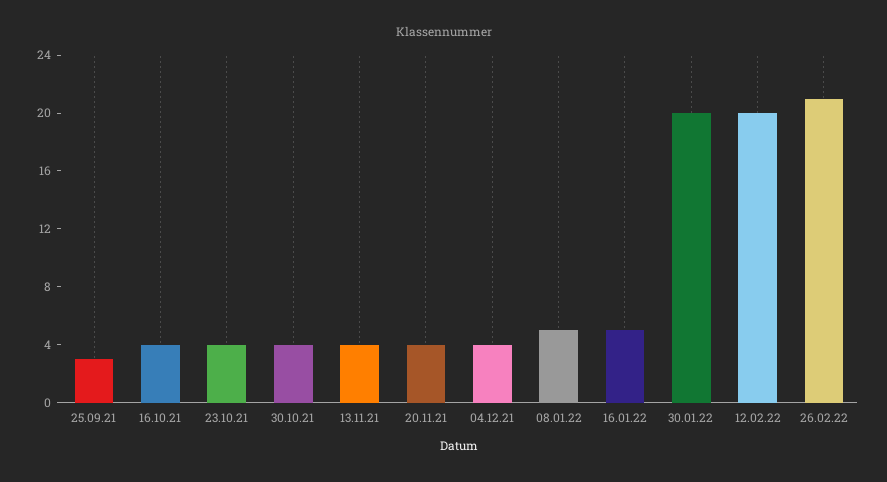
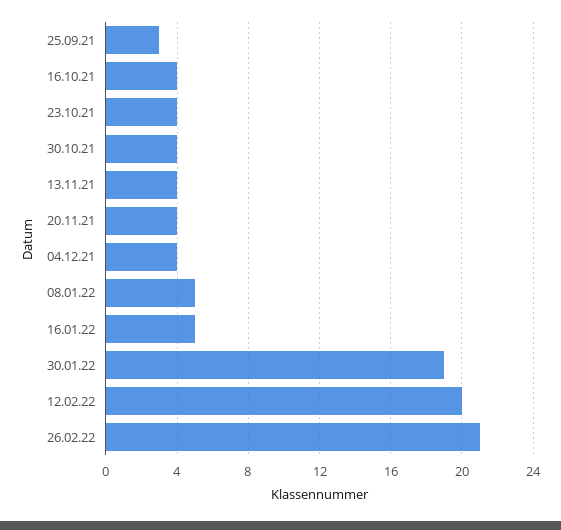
  {
    "25.09.21": 3,
    "16.10.21": 4,
    "23.10.21": 4,
    "30.10.21": 4,
    "13.11.21": 4,
    "20.11.21": 4,
    "04.12.21": 4,
    "08.01.22": 5,
    "16.01.22": 5,
-   "30.01.22": 20,
+   "30.01.22": 19,
    "12.02.22": 20,
    "26.02.22": 21
  }

